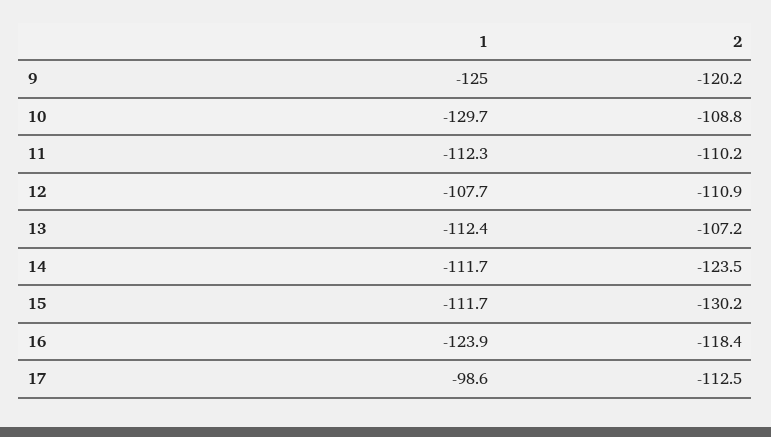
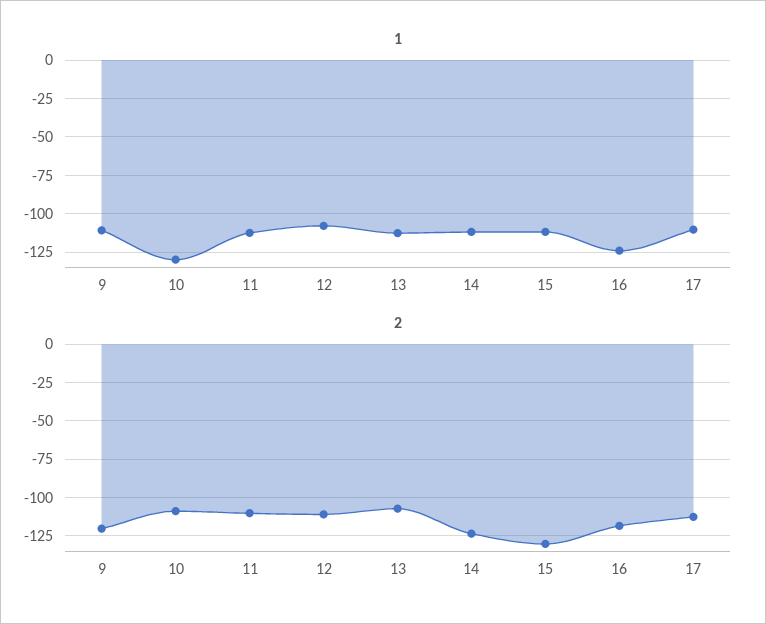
  {
    "1": {
-     "9": -125,
+     "9": -110,
      "10": -129.7,
      "11": -112.3,
      "12": -107.7,
      "13": -112.4,
      "14": -111.7,
      "15": -111.7,
      "16": -123.9,
-     "17": -98.6
+     "17": -110
    },
    "2": {
      "9": -120.2,
      "10": -108.8,
      "11": -110.2,
      "12": -110.9,
      "13": -107.2,
      "14": -123.5,
      "15": -130.2,
      "16": -118.4,
      "17": -112.5
    }
  }

